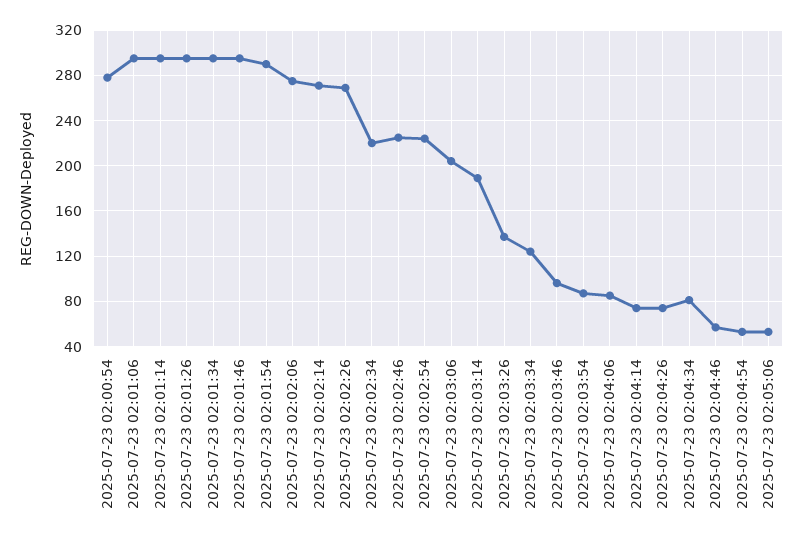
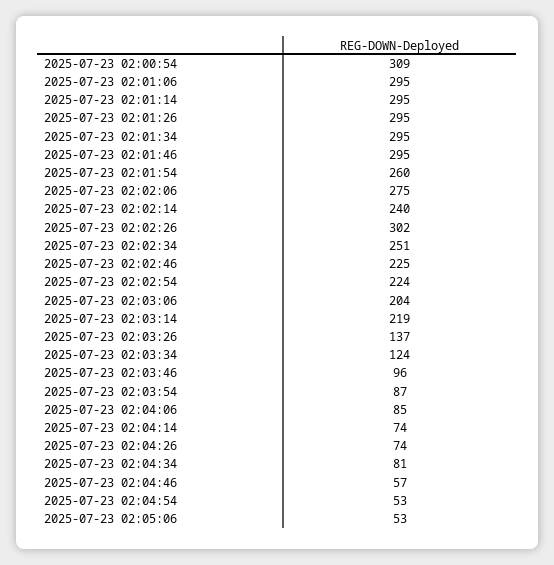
  {
-   "2025-07-23 02:00:54": 280,
+   "2025-07-23 02:00:54": 309,
    "2025-07-23 02:01:06": 295,
    "2025-07-23 02:01:14": 295,
    "2025-07-23 02:01:26": 295,
    "2025-07-23 02:01:34": 295,
    "2025-07-23 02:01:46": 295,
-   "2025-07-23 02:01:54": 290,
+   "2025-07-23 02:01:54": 260,
    "2025-07-23 02:02:06": 275,
-   "2025-07-23 02:02:14": 270,
+   "2025-07-23 02:02:14": 240,
-   "2025-07-23 02:02:26": 270,
+   "2025-07-23 02:02:26": 302,
-   "2025-07-23 02:02:34": 220,
+   "2025-07-23 02:02:34": 251,
    "2025-07-23 02:02:46": 225,
    "2025-07-23 02:02:54": 224,
    "2025-07-23 02:03:06": 204,
-   "2025-07-23 02:03:14": 190,
+   "2025-07-23 02:03:14": 219,
    "2025-07-23 02:03:26": 137,
    "2025-07-23 02:03:34": 124,
    "2025-07-23 02:03:46": 96,
    "2025-07-23 02:03:54": 87,
    "2025-07-23 02:04:06": 85,
    "2025-07-23 02:04:14": 74,
    "2025-07-23 02:04:26": 74,
    "2025-07-23 02:04:34": 81,
    "2025-07-23 02:04:46": 57,
    "2025-07-23 02:04:54": 53,
    "2025-07-23 02:05:06": 53
  }

